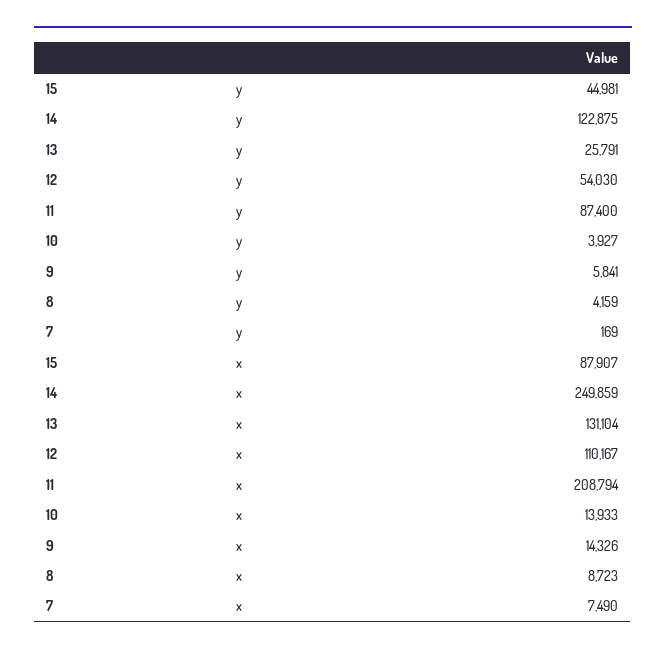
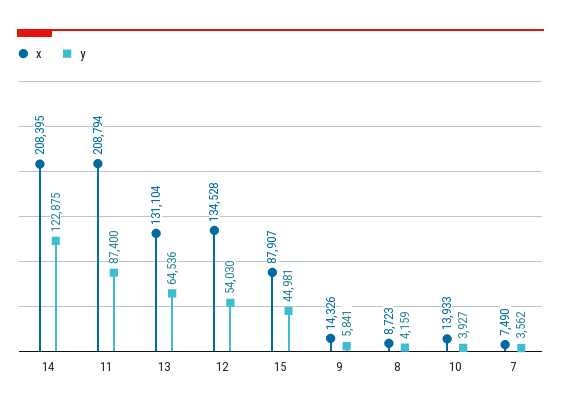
  {
    "y": {
      "15": 44981,
      "14": 122875,
-     "13": 25791,
+     "13": 64536,
      "12": 54030,
      "11": 87400,
      "10": 3927,
      "9": 5841,
      "8": 4159,
-     "7": 169
+     "7": 3562
    },
    "x": {
      "15": 87907,
-     "14": 249859,
+     "14": 208395,
      "13": 131104,
-     "12": 110167,
+     "12": 134528,
      "11": 208794,
      "10": 13933,
      "9": 14326,
      "8": 8723,
      "7": 7490
    }
  }

